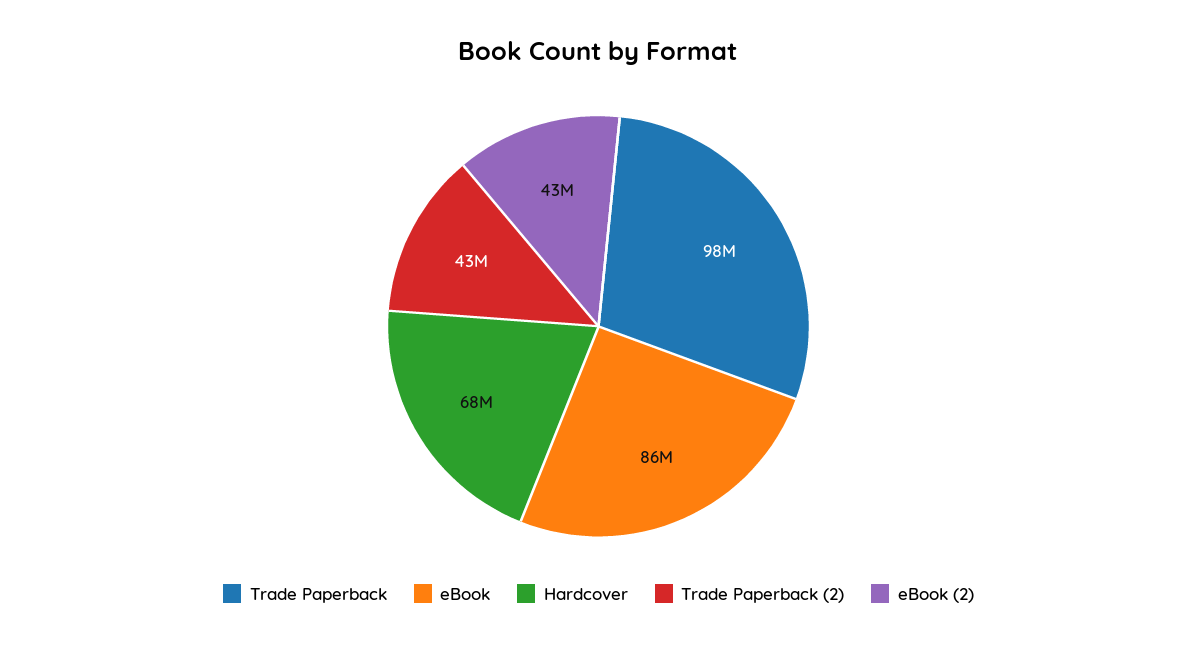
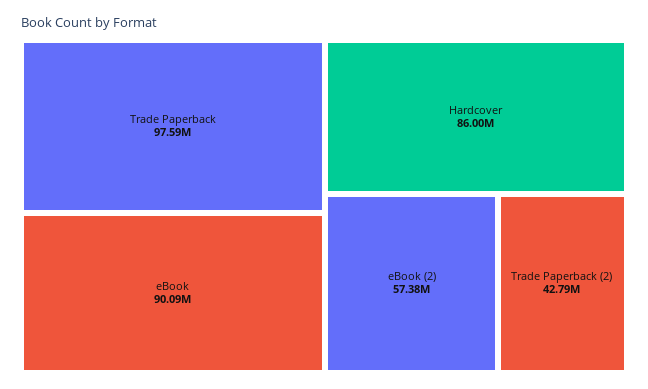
  {
    "Trade Paperback": 97590000,
-   "eBook": 86000000,
+   "eBook": 90090000,
-   "Hardcover": 68000000,
+   "Hardcover": 86000000,
    "Trade Paperback (2)": 42790000,
-   "eBook (2)": 43000000
+   "eBook (2)": 57380000
  }

